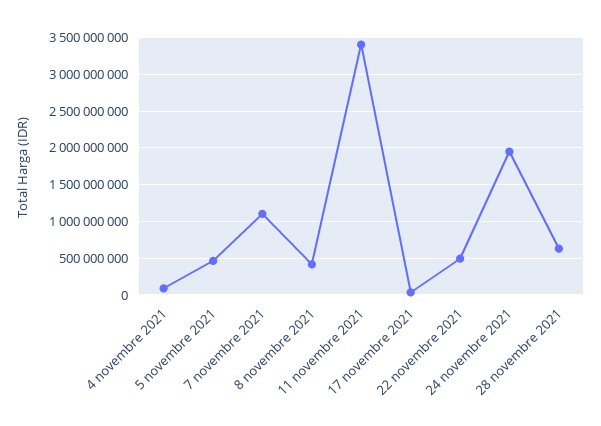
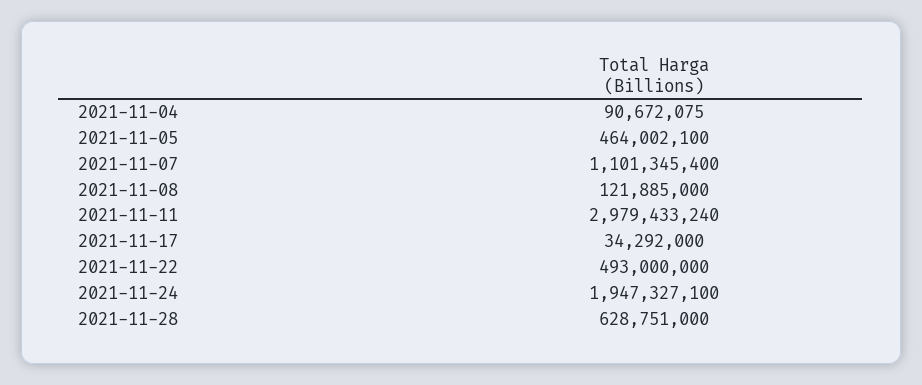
  {
    "4 novembre 2021": 90672075,
    "5 novembre 2021": 464002100,
    "7 novembre 2021": 1101345400,
-   "8 novembre 2021": 400000000,
+   "8 novembre 2021": 121885000,
-   "11 novembre 2021": 3400000000,
+   "11 novembre 2021": 2979433240,
    "17 novembre 2021": 34292000,
    "22 novembre 2021": 493000000,
    "24 novembre 2021": 1947327100,
    "28 novembre 2021": 628751000
  }

